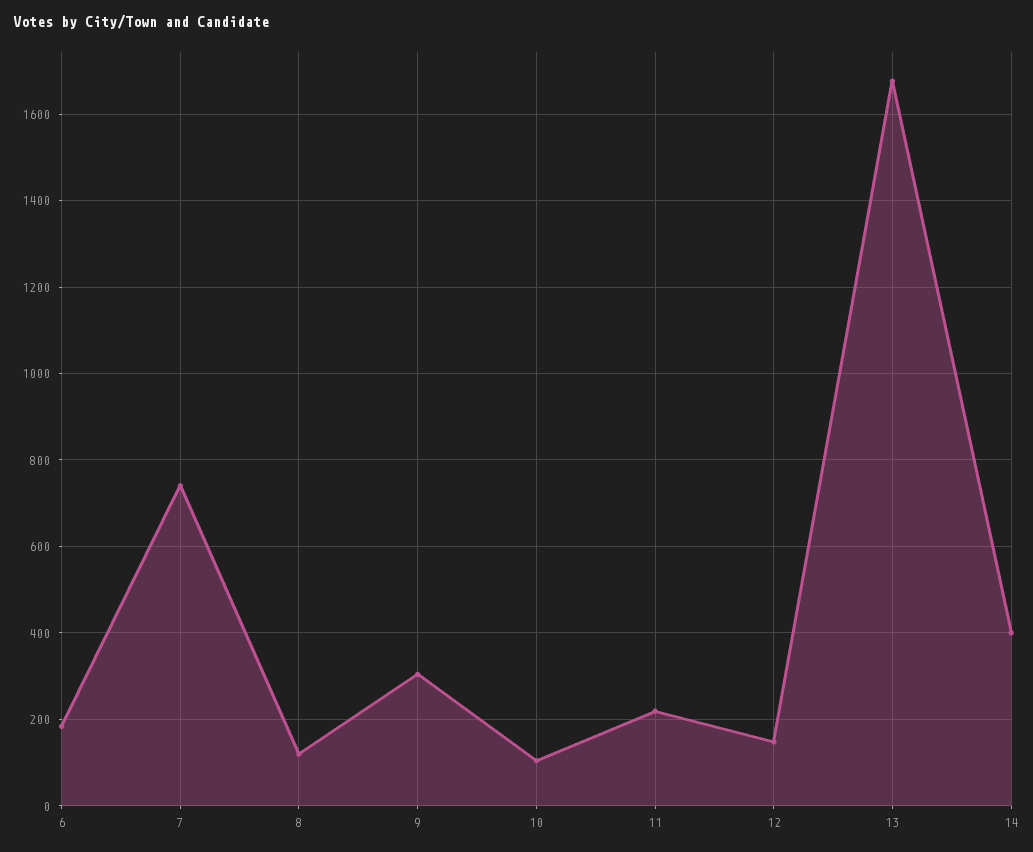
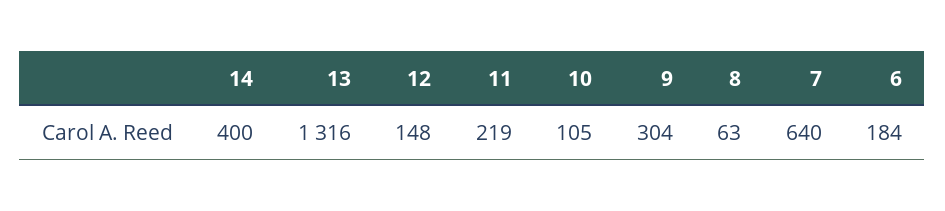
  {
    "6": 184,
-   "7": 740,
+   "7": 640,
-   "8": 120,
+   "8": 63,
    "9": 304,
    "10": 105,
    "11": 219,
    "12": 148,
-   "13": 1680,
+   "13": 1316,
    "14": 400
  }

